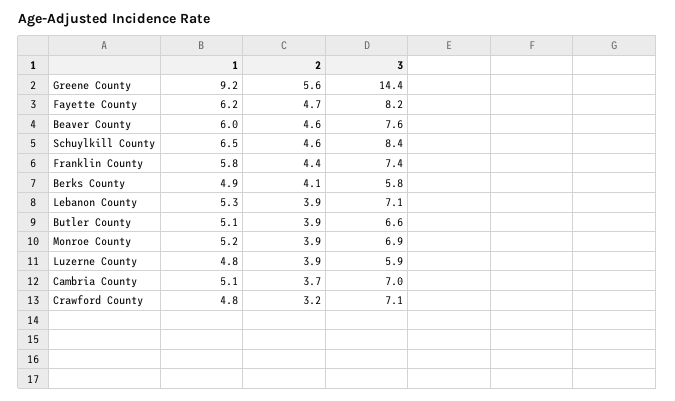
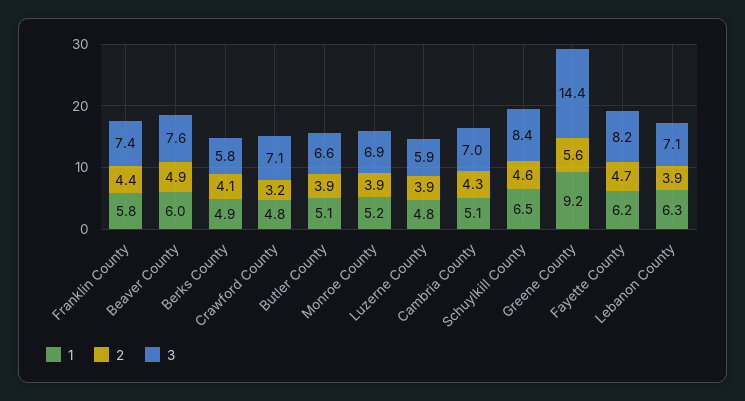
  {
    "1": {
      "Greene County": 9.2,
      "Fayette County": 6.2,
      "Beaver County": 6,
      "Schuylkill County": 6.5,
      "Franklin County": 5.8,
      "Berks County": 4.9,
-     "Lebanon County": 5.3,
+     "Lebanon County": 6.3,
      "Butler County": 5.1,
      "Monroe County": 5.2,
      "Luzerne County": 4.8,
      "Cambria County": 5.1,
      "Crawford County": 4.8
    },
    "2": {
      "Greene County": 5.6,
      "Fayette County": 4.7,
-     "Beaver County": 4.6,
+     "Beaver County": 4.9,
      "Schuylkill County": 4.6,
      "Franklin County": 4.4,
      "Berks County": 4.1,
      "Lebanon County": 3.9,
      "Butler County": 3.9,
      "Monroe County": 3.9,
      "Luzerne County": 3.9,
-     "Cambria County": 3.7,
+     "Cambria County": 4.3,
      "Crawford County": 3.2
    },
    "3": {
      "Greene County": 14.4,
      "Fayette County": 8.2,
      "Beaver County": 7.6,
      "Schuylkill County": 8.4,
      "Franklin County": 7.4,
      "Berks County": 5.8,
      "Lebanon County": 7.1,
      "Butler County": 6.6,
      "Monroe County": 6.9,
      "Luzerne County": 5.9,
      "Cambria County": 7,
      "Crawford County": 7.1
    }
  }

